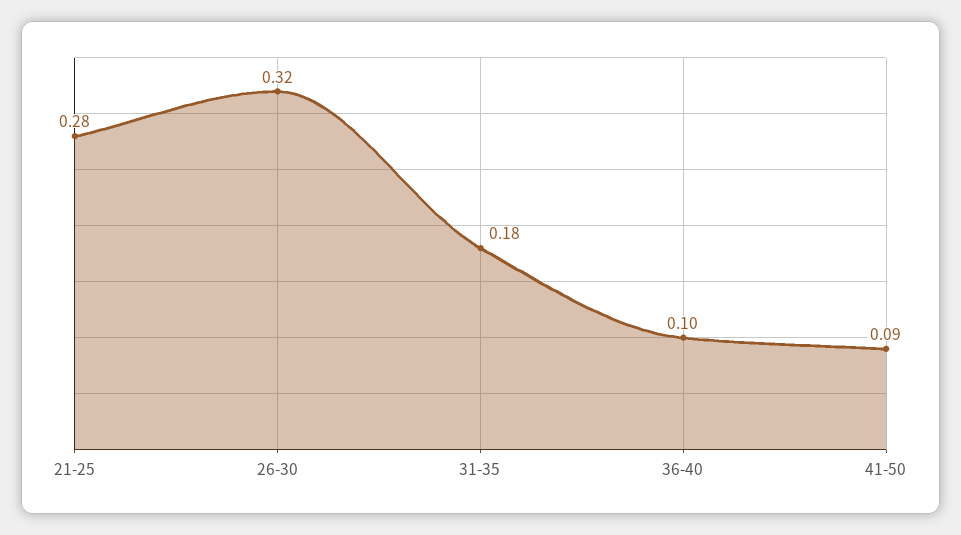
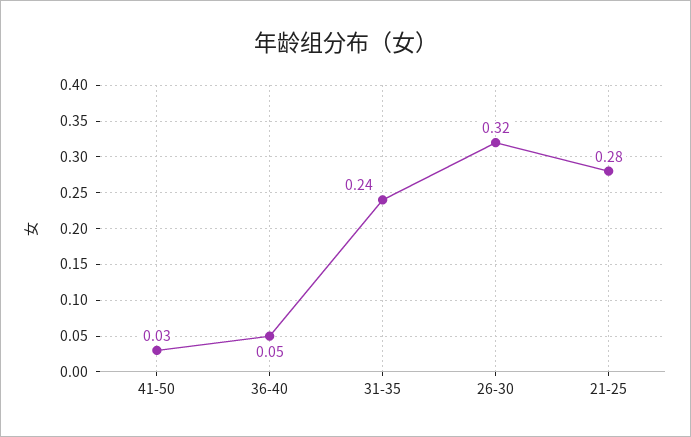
  {
    "21-25": 0.28,
    "26-30": 0.32,
-   "31-35": 0.18,
+   "31-35": 0.24,
-   "36-40": 0.1,
+   "36-40": 0.05,
-   "41-50": 0.09
+   "41-50": 0.03
  }

